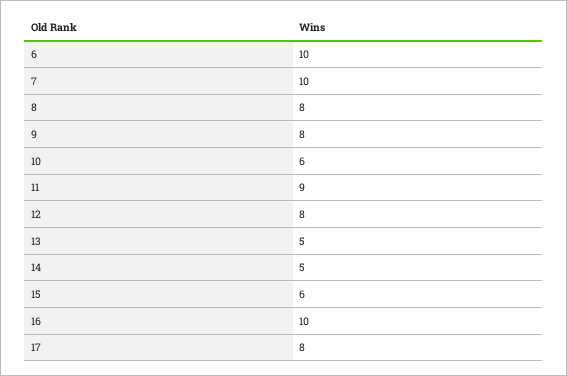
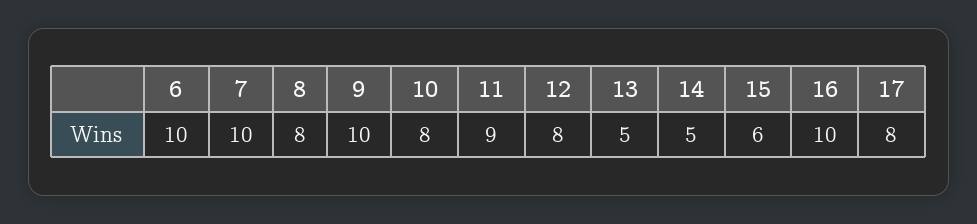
  {
    "6": 10,
    "7": 10,
    "8": 8,
-   "9": 8,
+   "9": 10,
-   "10": 6,
+   "10": 8,
    "11": 9,
    "12": 8,
    "13": 5,
    "14": 5,
    "15": 6,
    "16": 10,
    "17": 8
  }

